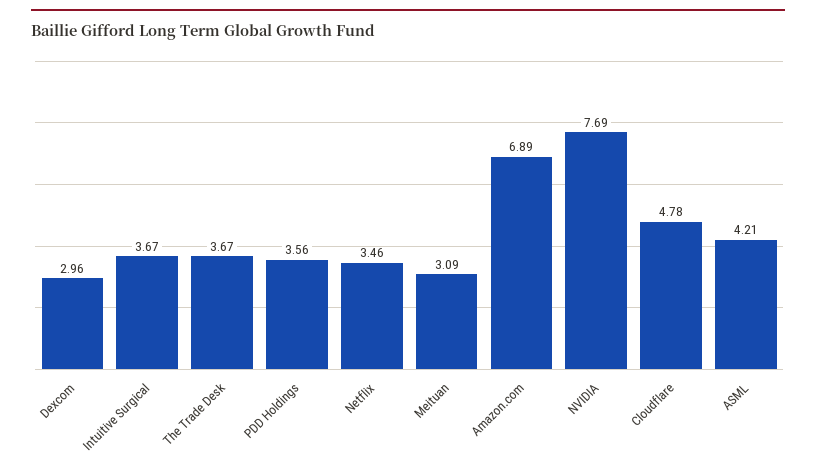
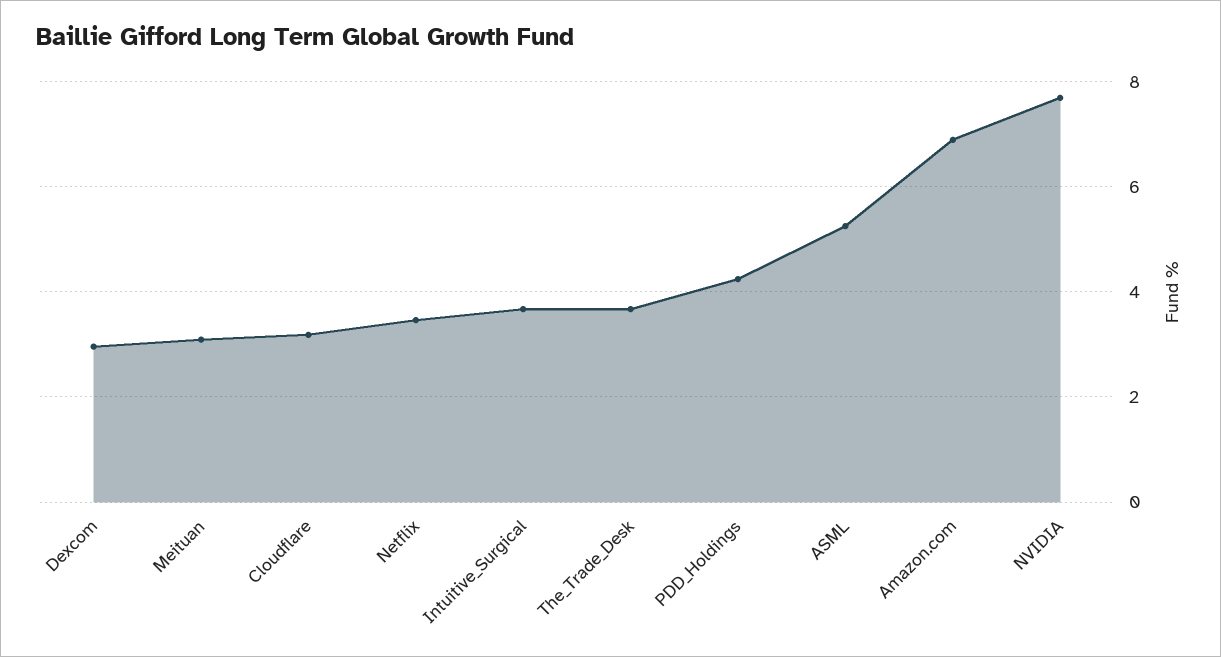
  {
    "Dexcom": 2.96,
    "Intuitive Surgical": 3.67,
    "The Trade Desk": 3.67,
-   "PDD Holdings": 3.56,
+   "PDD Holdings": 4.2,
    "Netflix": 3.46,
    "Meituan": 3.09,
    "Amazon.com": 6.89,
    "NVIDIA": 7.69,
-   "Cloudflare": 4.78,
+   "Cloudflare": 3.2,
-   "ASML": 4.21
+   "ASML": 5.2
  }

